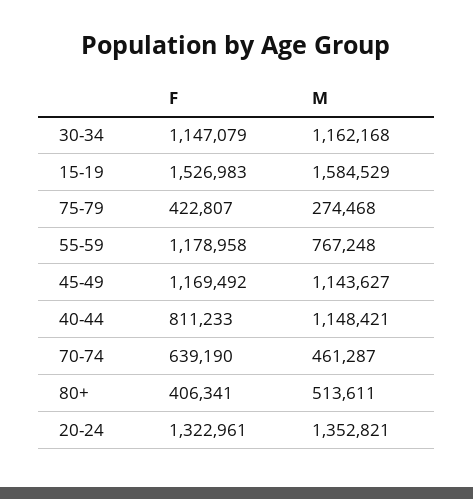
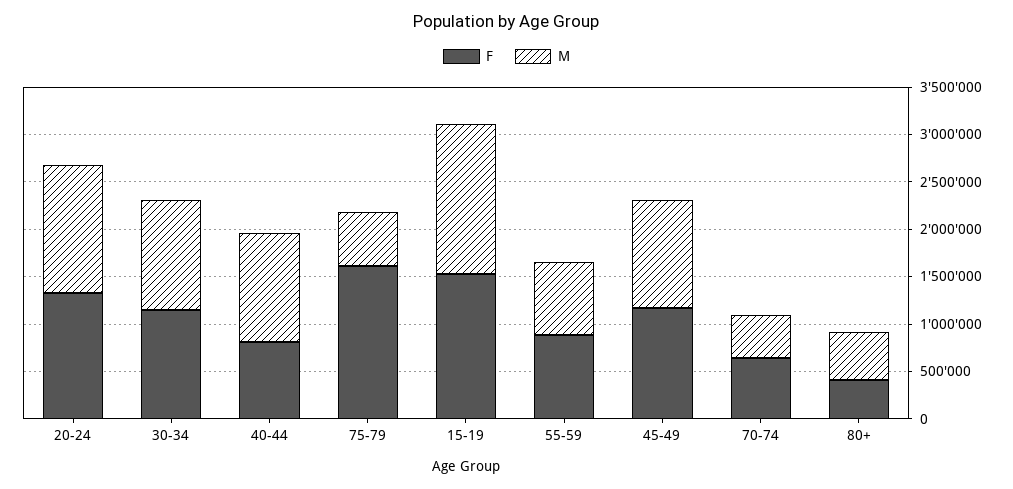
  {
    "F": {
      "30-34": 1147079,
      "15-19": 1526983,
-     "75-79": 422807,
+     "75-79": 1600000,
-     "55-59": 1178958,
+     "55-59": 900000,
      "45-49": 1169492,
      "40-44": 811233,
      "70-74": 639190,
      "80+": 406341,
      "20-24": 1322961
    },
    "M": {
      "30-34": 1162168,
      "15-19": 1584529,
-     "75-79": 274468,
+     "75-79": 600000,
      "55-59": 767248,
      "45-49": 1143627,
      "40-44": 1148421,
      "70-74": 461287,
      "80+": 513611,
      "20-24": 1352821
    }
  }

